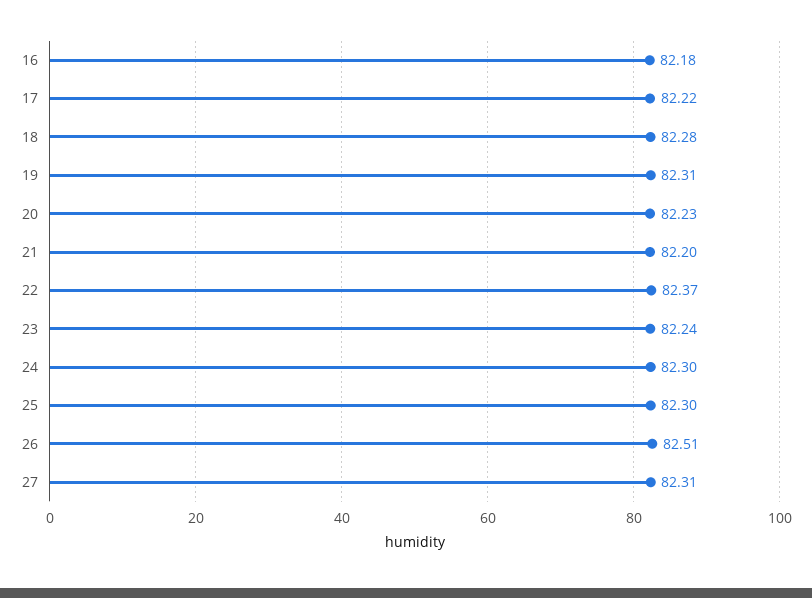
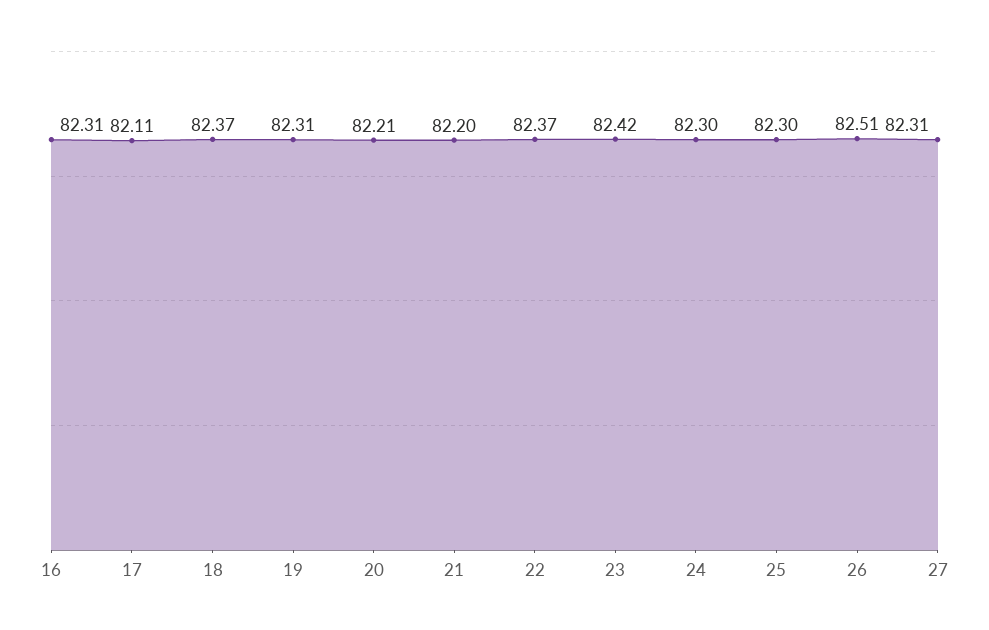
  {
-   "16": 82.18,
+   "16": 82.31,
-   "17": 82.22,
+   "17": 82.11,
-   "18": 82.28,
+   "18": 82.37,
    "19": 82.31,
-   "20": 82.23,
+   "20": 82.21,
    "21": 82.2,
    "22": 82.37,
-   "23": 82.24,
+   "23": 82.42,
    "24": 82.3,
    "25": 82.3,
    "26": 82.51,
    "27": 82.31
  }

